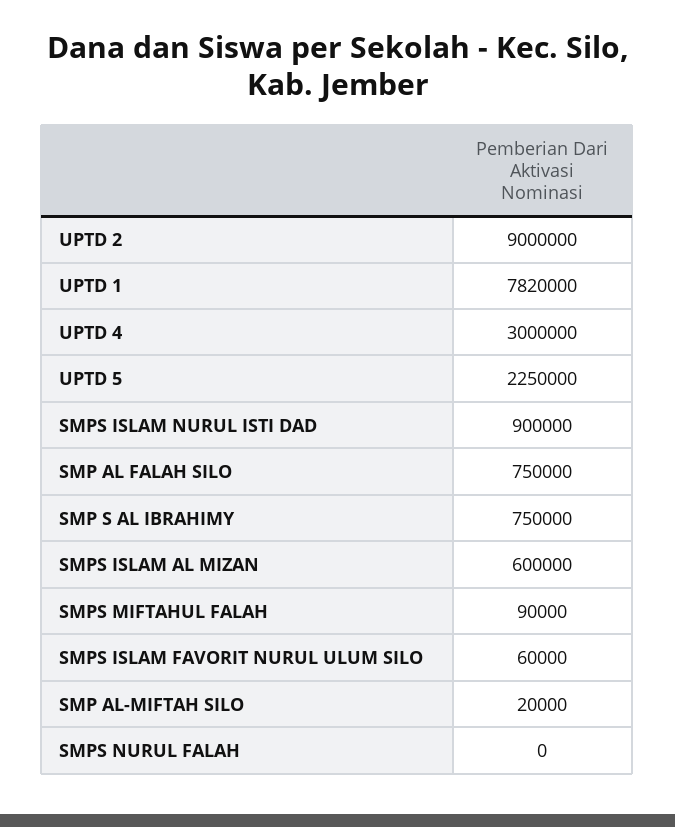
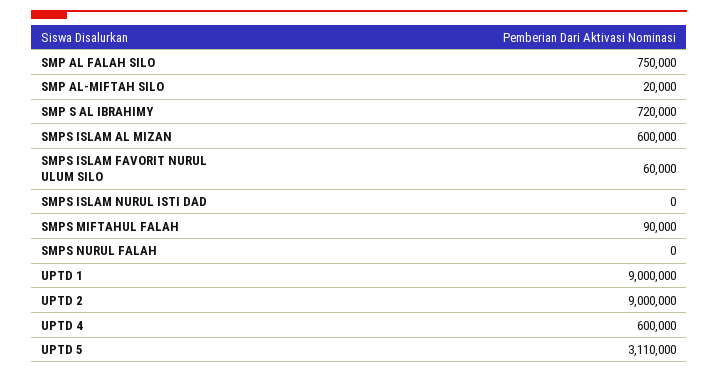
  {
    "UPTD 2": 9000000,
-   "UPTD 1": 7820000,
+   "UPTD 1": 9000000,
-   "UPTD 4": 3000000,
+   "UPTD 4": 600000,
-   "UPTD 5": 2250000,
+   "UPTD 5": 3110000,
-   "SMPS ISLAM NURUL ISTI DAD": 900000,
+   "SMPS ISLAM NURUL ISTI DAD": 0,
    "SMP AL FALAH SILO": 750000,
-   "SMP S AL IBRAHIMY": 750000,
+   "SMP S AL IBRAHIMY": 720000,
    "SMPS ISLAM AL MIZAN": 600000,
    "SMPS MIFTAHUL FALAH": 90000,
    "SMPS ISLAM FAVORIT NURUL ULUM SILO": 60000,
    "SMP AL-MIFTAH SILO": 20000,
    "SMPS NURUL FALAH": 0
  }

